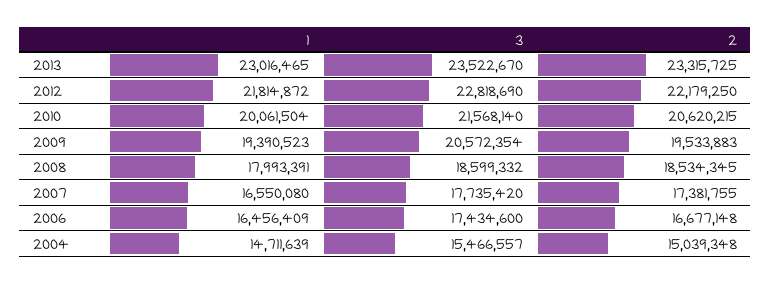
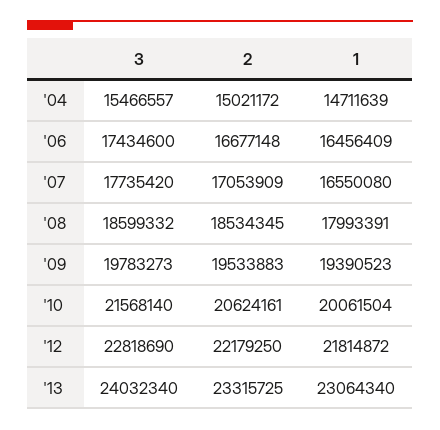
  {
    "1": {
-     "2013": 23016465,
+     "2013": 23064340,
      "2012": 21814872,
      "2010": 20061504,
      "2009": 19390523,
      "2008": 17993391,
      "2007": 16550080,
      "2006": 16456409,
      "2004": 14711639
    },
    "3": {
-     "2013": 23522670,
+     "2013": 24032340,
      "2012": 22818690,
      "2010": 21568140,
-     "2009": 20572354,
+     "2009": 19783273,
      "2008": 18599332,
      "2007": 17735420,
      "2006": 17434600,
      "2004": 15466557
    },
    "2": {
      "2013": 23315725,
      "2012": 22179250,
-     "2010": 20620215,
+     "2010": 20624161,
      "2009": 19533883,
      "2008": 18534345,
-     "2007": 17381755,
+     "2007": 17053909,
      "2006": 16677148,
-     "2004": 15039348
+     "2004": 15021172
    }
  }

